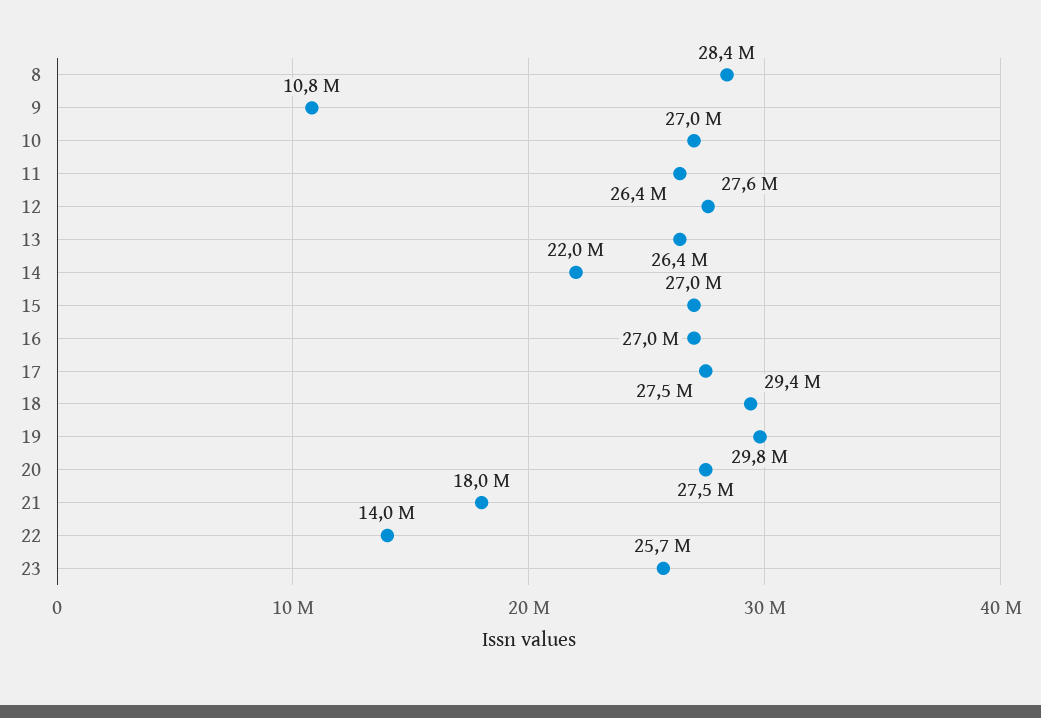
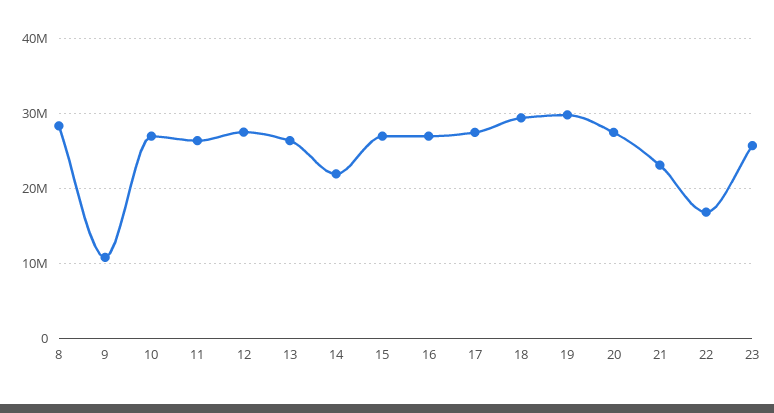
  {
    "8": 28400000,
    "9": 10800000,
    "10": 27000000,
    "11": 26400000,
    "12": 27600000,
    "13": 26400000,
    "14": 22000000,
    "15": 27000000,
    "16": 27000000,
    "17": 27500000,
    "18": 29400000,
    "19": 29800000,
    "20": 27500000,
-   "21": 18000000,
+   "21": 23000000,
-   "22": 14000000,
+   "22": 17000000,
    "23": 25700000
  }

